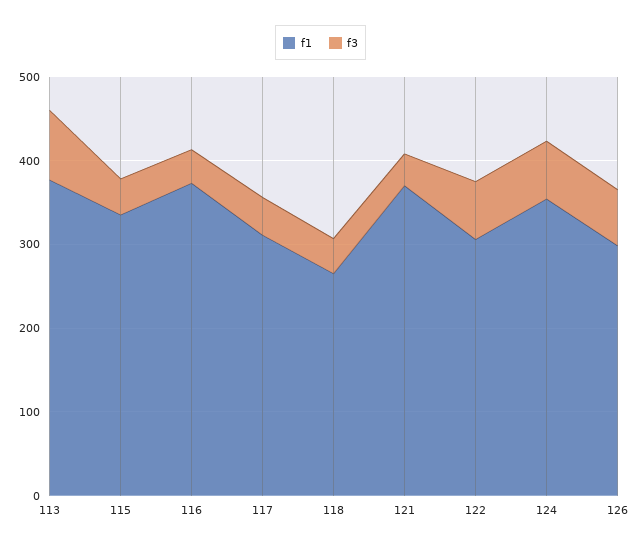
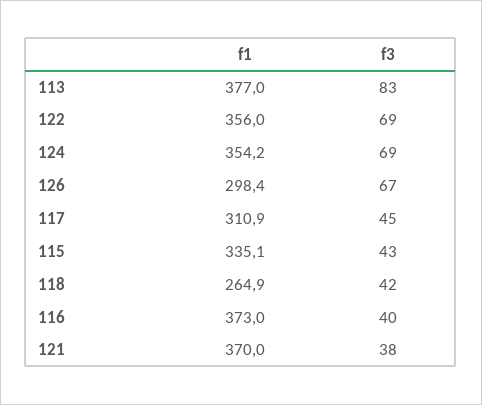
  {
    "f1": {
      "113": 377,
      "115": 335.1,
      "116": 373,
      "117": 310.9,
      "118": 264.9,
      "121": 370,
-     "122": 300,
+     "122": 356,
      "124": 354.2,
      "126": 298.4
    },
    "f3": {
      "113": 83,
      "115": 43,
      "116": 40,
      "117": 45,
      "118": 42,
      "121": 38,
      "122": 69,
      "124": 69,
      "126": 67
    }
  }

